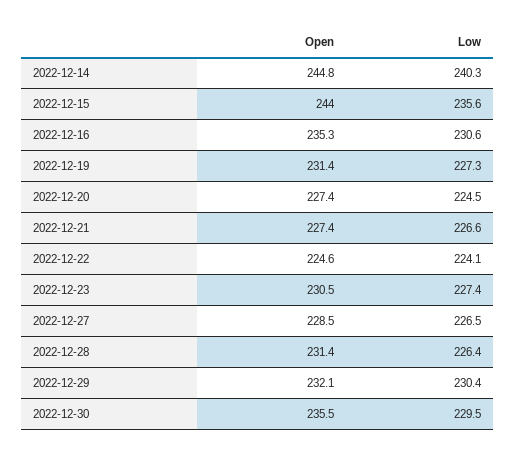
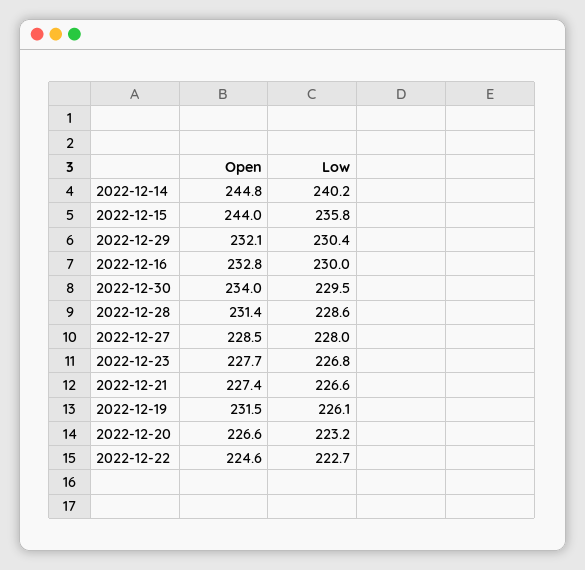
  {
    "Open": {
      "2022-12-14": 244.8,
      "2022-12-15": 244,
-     "2022-12-16": 235.3,
+     "2022-12-16": 232.8,
-     "2022-12-19": 231.4,
+     "2022-12-19": 231.5,
-     "2022-12-20": 227.4,
+     "2022-12-20": 226.6,
      "2022-12-21": 227.4,
      "2022-12-22": 224.6,
-     "2022-12-23": 230.5,
+     "2022-12-23": 227.7,
      "2022-12-27": 228.5,
      "2022-12-28": 231.4,
      "2022-12-29": 232.1,
-     "2022-12-30": 235.5
+     "2022-12-30": 234
    },
    "Low": {
-     "2022-12-14": 240.3,
+     "2022-12-14": 240.2,
-     "2022-12-15": 235.6,
+     "2022-12-15": 235.8,
-     "2022-12-16": 230.6,
+     "2022-12-16": 230,
-     "2022-12-19": 227.3,
+     "2022-12-19": 226.1,
-     "2022-12-20": 224.5,
+     "2022-12-20": 223.2,
      "2022-12-21": 226.6,
-     "2022-12-22": 224.1,
+     "2022-12-22": 222.7,
-     "2022-12-23": 227.4,
+     "2022-12-23": 226.8,
-     "2022-12-27": 226.5,
+     "2022-12-27": 228,
-     "2022-12-28": 226.4,
+     "2022-12-28": 228.6,
      "2022-12-29": 230.4,
      "2022-12-30": 229.5
    }
  }

